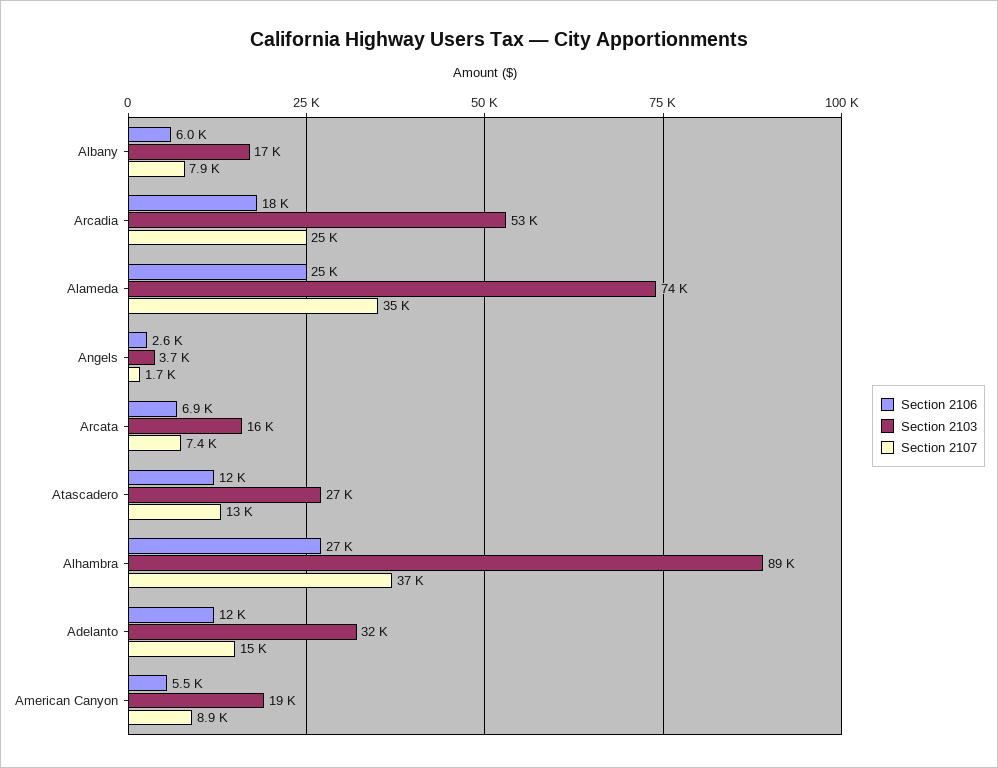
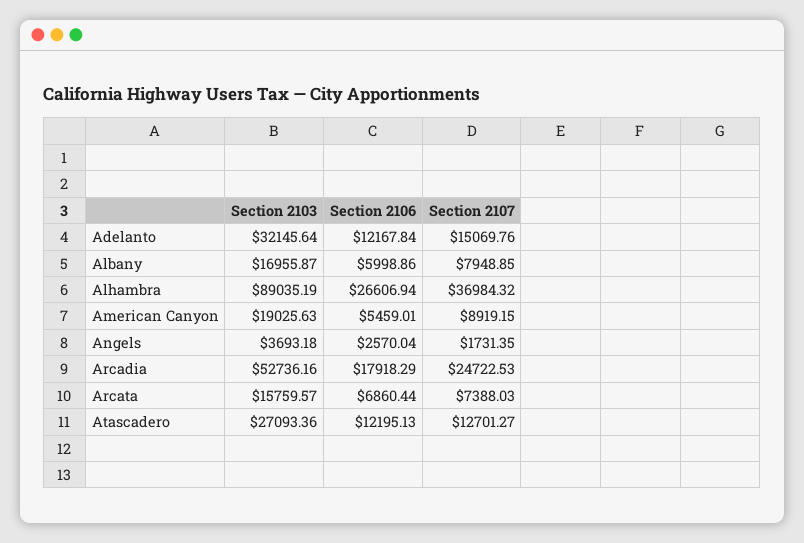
  {
    "Section 2106": {
      "Albany": 5998.86,
      "Arcadia": 17918.29,
-     "Alameda": 25000,
      "Angels": 2570.04,
      "Arcata": 6860.44,
      "Atascadero": 12195.13,
      "Alhambra": 26606.94,
      "Adelanto": 12167.84,
      "American Canyon": 5459.01
    },
    "Section 2103": {
      "Albany": 16955.87,
      "Arcadia": 52736.16,
-     "Alameda": 74000,
      "Angels": 3693.18,
      "Arcata": 15759.57,
      "Atascadero": 27093.36,
      "Alhambra": 89035.19,
      "Adelanto": 32145.64,
      "American Canyon": 19025.63
    },
    "Section 2107": {
      "Albany": 7948.85,
      "Arcadia": 24722.53,
-     "Alameda": 35000,
      "Angels": 1731.35,
      "Arcata": 7388.03,
      "Atascadero": 12701.27,
      "Alhambra": 36984.32,
      "Adelanto": 15069.76,
      "American Canyon": 8919.15
    }
  }

